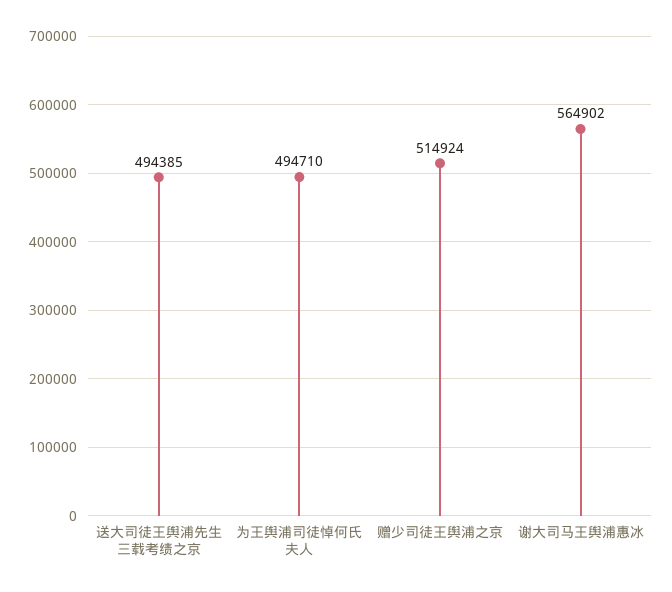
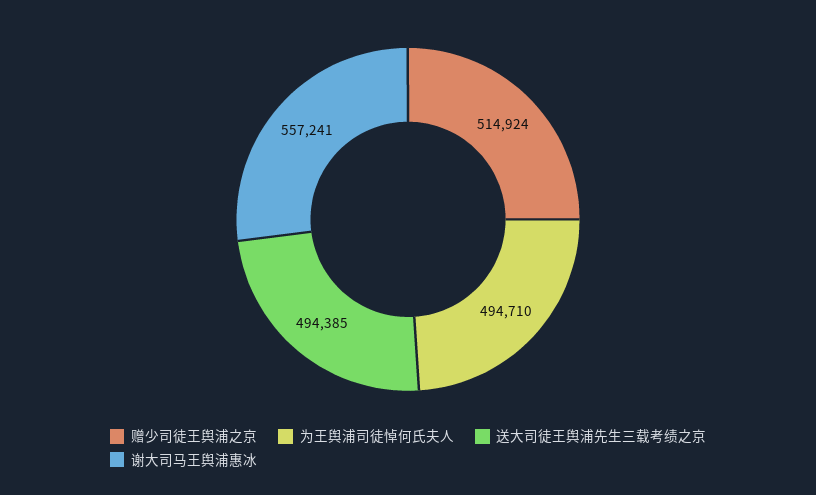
  {
    "送大司徒王舆浦先生三载考绩之京": 494385,
    "为王舆浦司徒悼何氏夫人": 494710,
    "赠少司徒王舆浦之京": 514924,
-   "谢大司马王舆浦惠冰": 564902
+   "谢大司马王舆浦惠冰": 557241
  }

